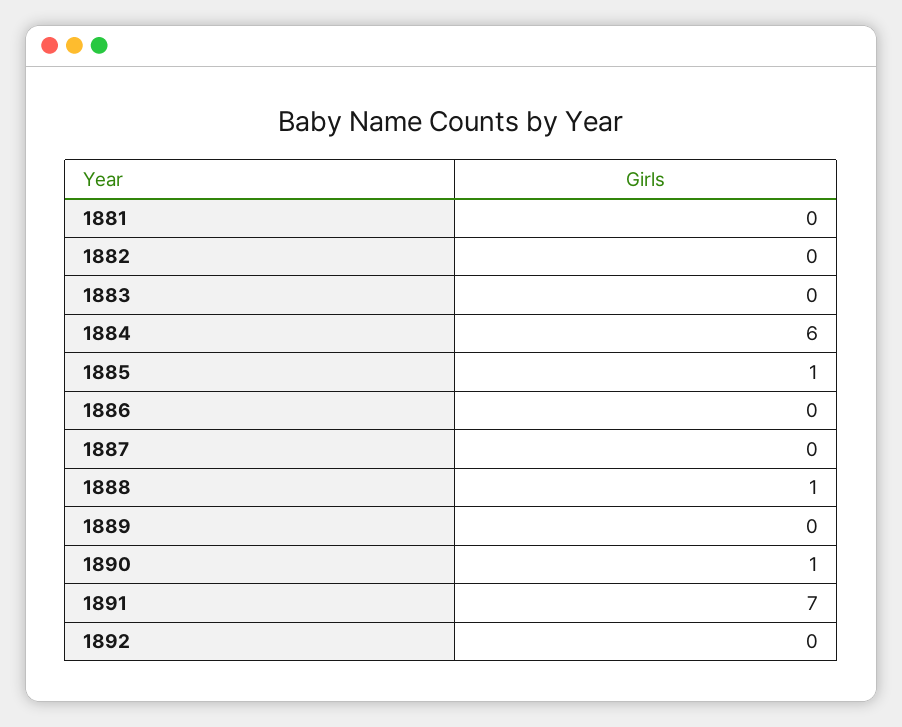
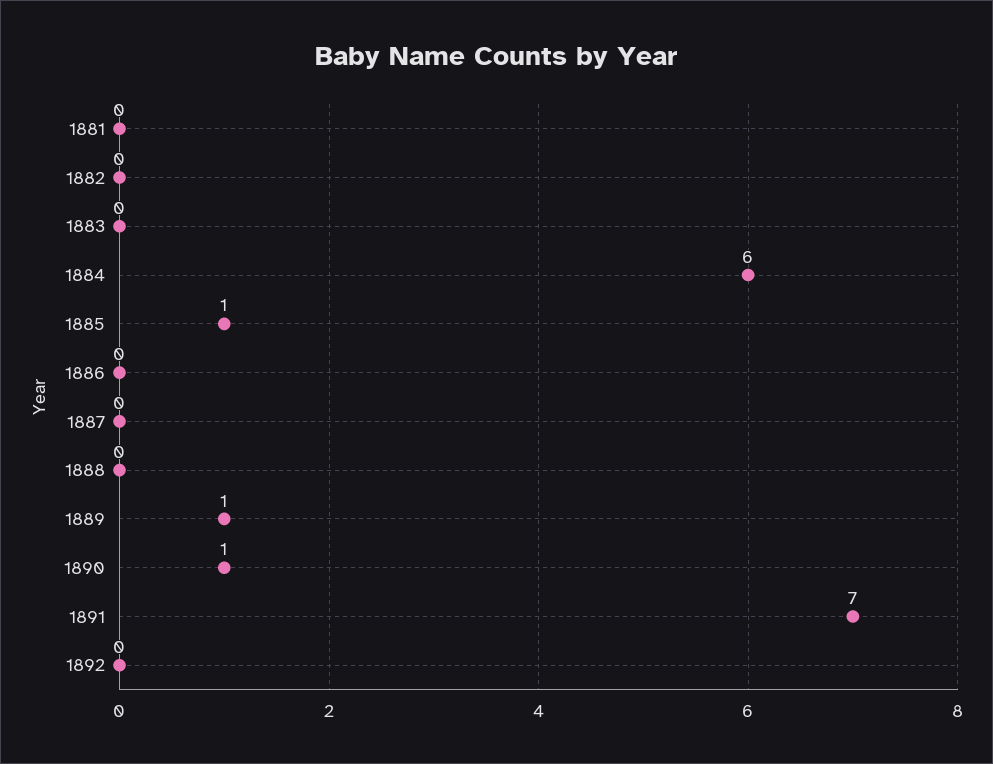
  {
    "1881": 0,
    "1882": 0,
    "1883": 0,
    "1884": 6,
    "1885": 1,
    "1886": 0,
    "1887": 0,
-   "1888": 1,
+   "1888": 0,
-   "1889": 0,
+   "1889": 1,
    "1890": 1,
    "1891": 7,
    "1892": 0
  }

